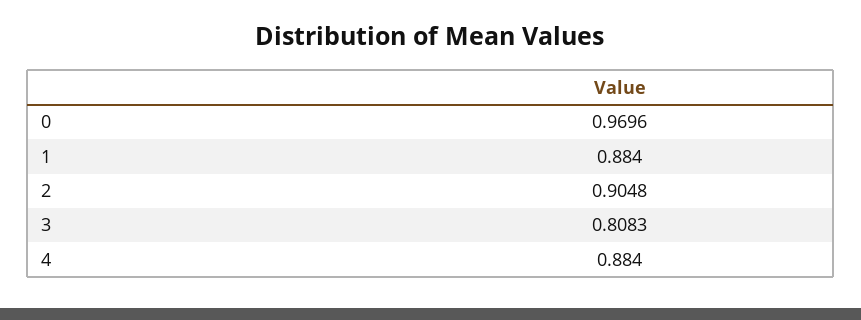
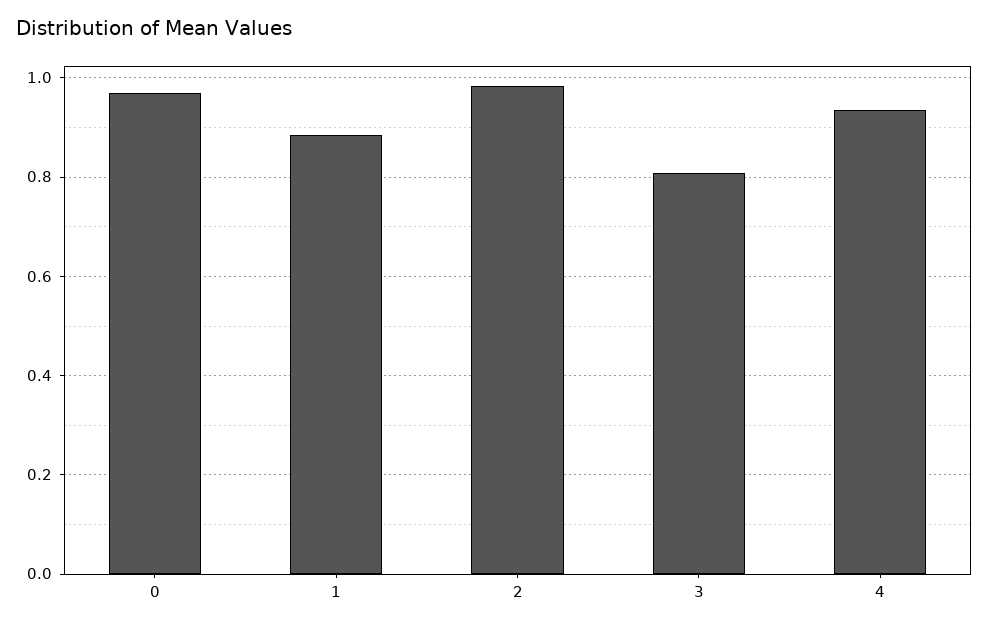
  {
    "0": 0.9696,
    "1": 0.884,
-   "2": 0.9048,
+   "2": 0.98,
    "3": 0.8083,
-   "4": 0.884
+   "4": 0.94
  }

